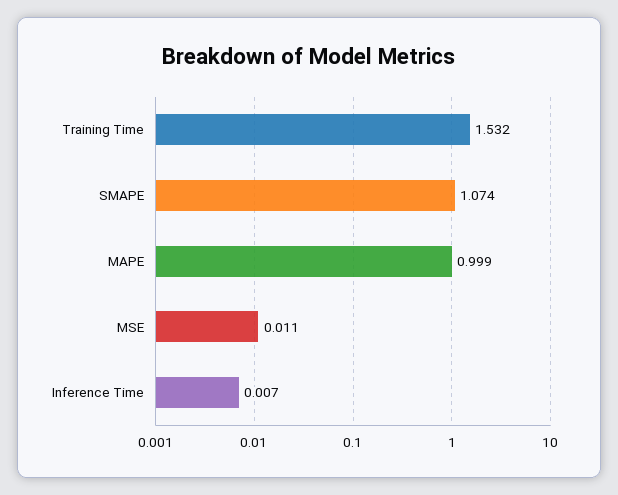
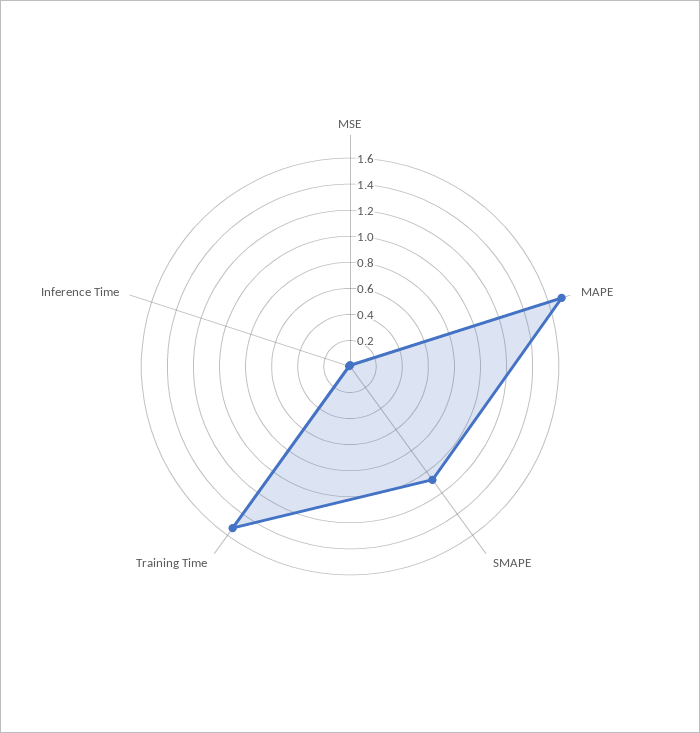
  {
    "Training Time": 1.532,
    "SMAPE": 1.074,
-   "MAPE": 0.999,
+   "MAPE": 1.7,
    "MSE": 0.011,
    "Inference Time": 0.007
  }

